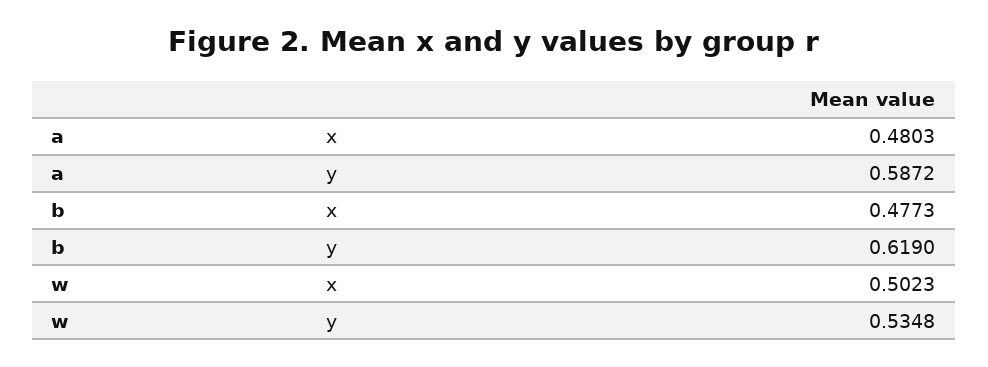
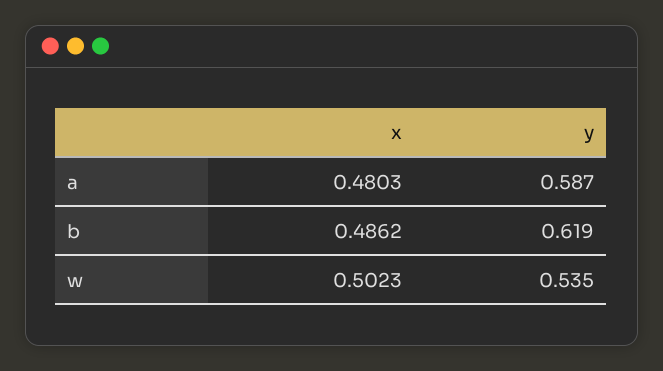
  {
    "a": {
      "x": 0.4803,
      "y": 0.5872
    },
    "b": {
-     "x": 0.4773,
+     "x": 0.4862,
      "y": 0.619
    },
    "w": {
      "x": 0.5023,
      "y": 0.5348
    }
  }

